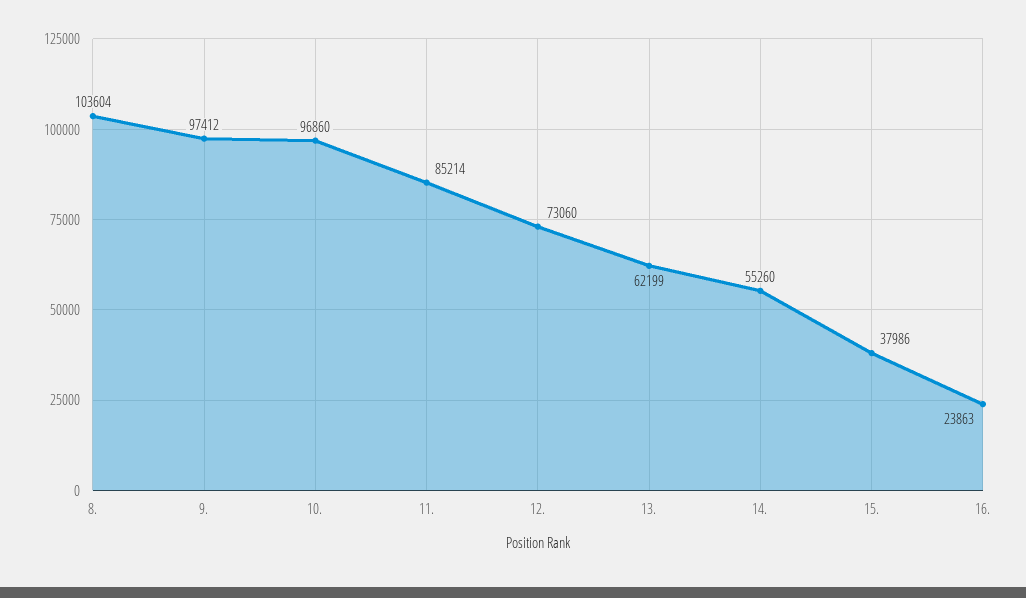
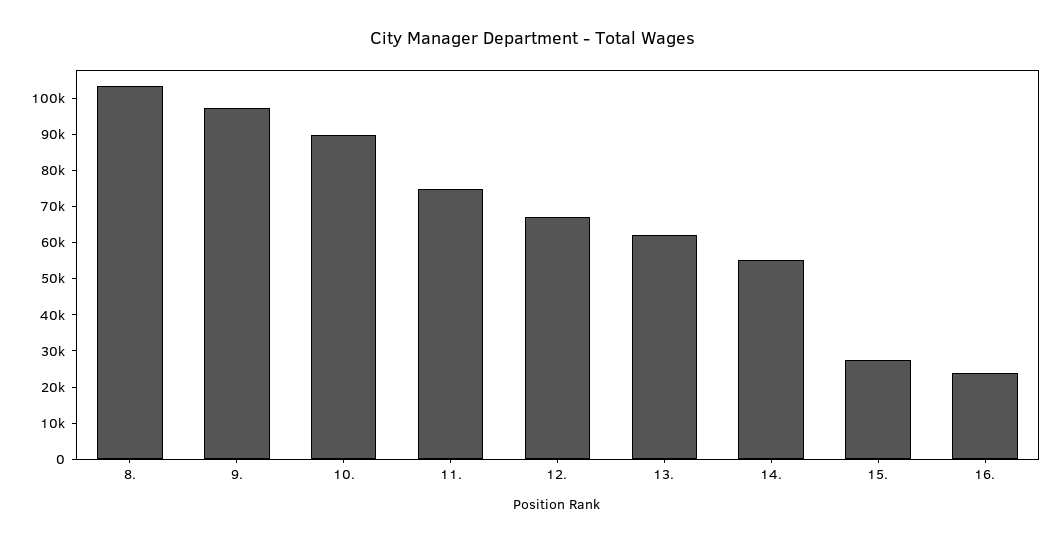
  {
    "8.": 103604,
    "9.": 97412,
-   "10.": 96860,
+   "10.": 90000,
-   "11.": 85214,
+   "11.": 75000,
-   "12.": 73060,
+   "12.": 67500,
    "13.": 62199,
    "14.": 55260,
-   "15.": 37986,
+   "15.": 27500,
    "16.": 23863
  }

